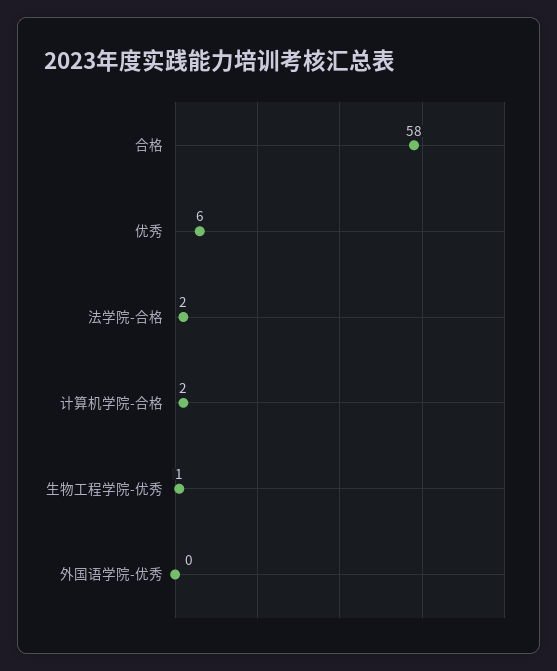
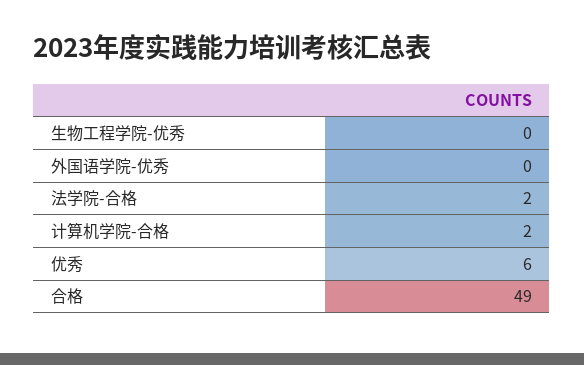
  {
-   "合格": 58,
+   "合格": 49,
    "优秀": 6,
    "法学院-合格": 2,
    "计算机学院-合格": 2,
-   "生物工程学院-优秀": 1,
+   "生物工程学院-优秀": 0,
    "外国语学院-优秀": 0
  }

